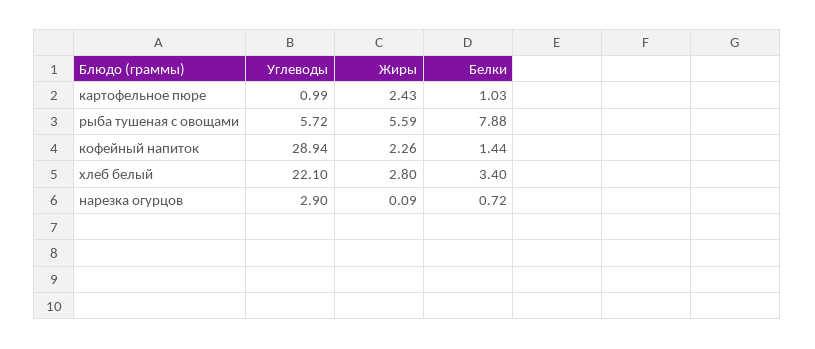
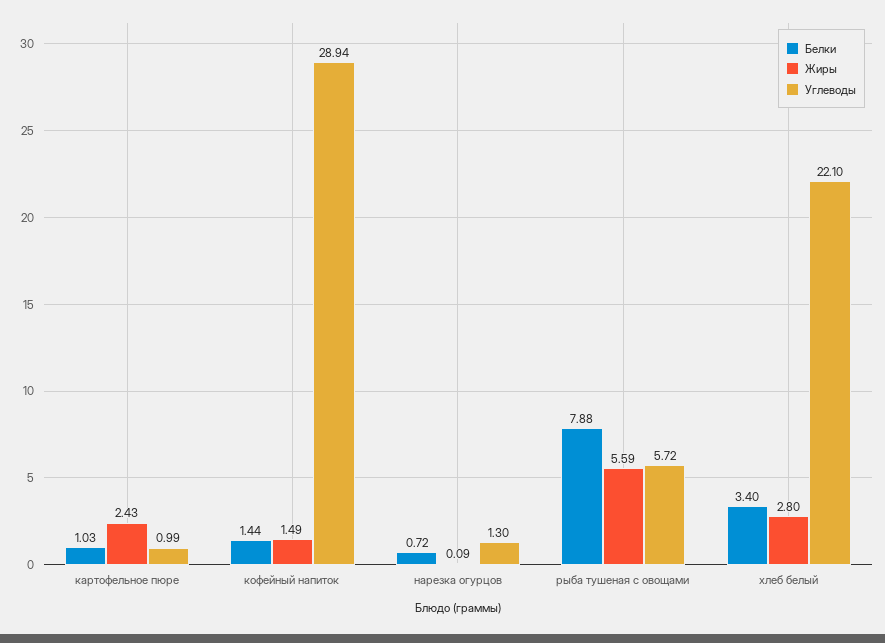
  {
    "Углеводы": {
      "картофельное пюре": 0.99,
      "рыба тушеная с овощами": 5.72,
      "кофейный напиток": 28.94,
      "хлеб белый": 22.1,
-     "нарезка огурцов": 2.9
+     "нарезка огурцов": 1.3
    },
    "Жиры": {
      "картофельное пюре": 2.43,
      "рыба тушеная с овощами": 5.59,
-     "кофейный напиток": 2.26,
+     "кофейный напиток": 1.49,
      "хлеб белый": 2.8,
      "нарезка огурцов": 0.09
    },
    "Белки": {
      "картофельное пюре": 1.03,
      "рыба тушеная с овощами": 7.88,
      "кофейный напиток": 1.44,
      "хлеб белый": 3.4,
      "нарезка огурцов": 0.72
    }
  }

